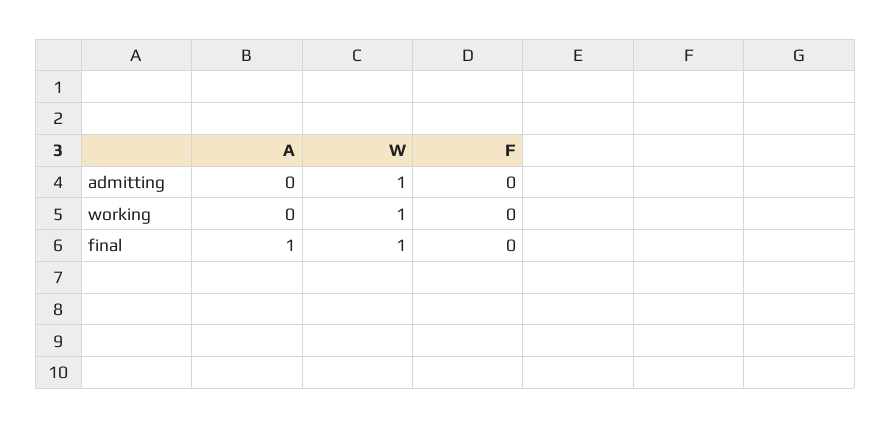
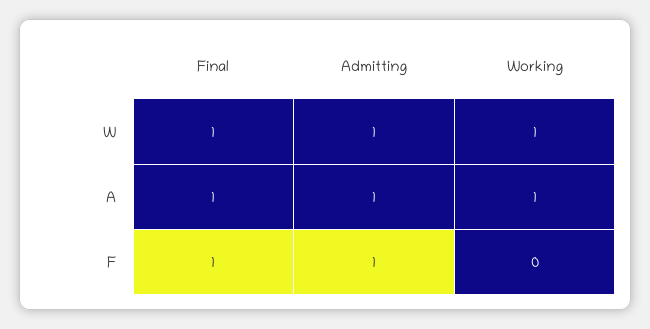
  {
    "A": {
-     "admitting": 0,
+     "admitting": 1,
-     "working": 0,
+     "working": 1,
      "final": 1
    },
    "W": {
      "admitting": 1,
      "working": 1,
      "final": 1
    },
    "F": {
-     "admitting": 0,
+     "admitting": 1,
      "working": 0,
-     "final": 0
+     "final": 1
    }
  }

